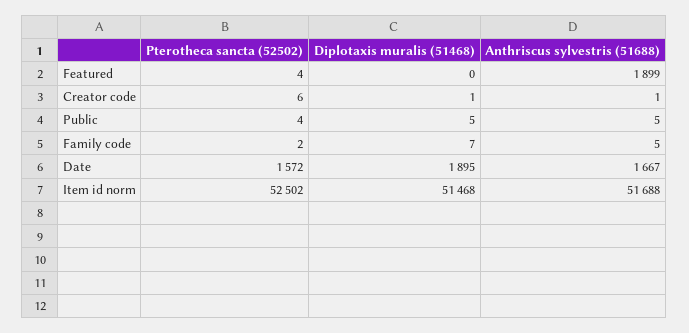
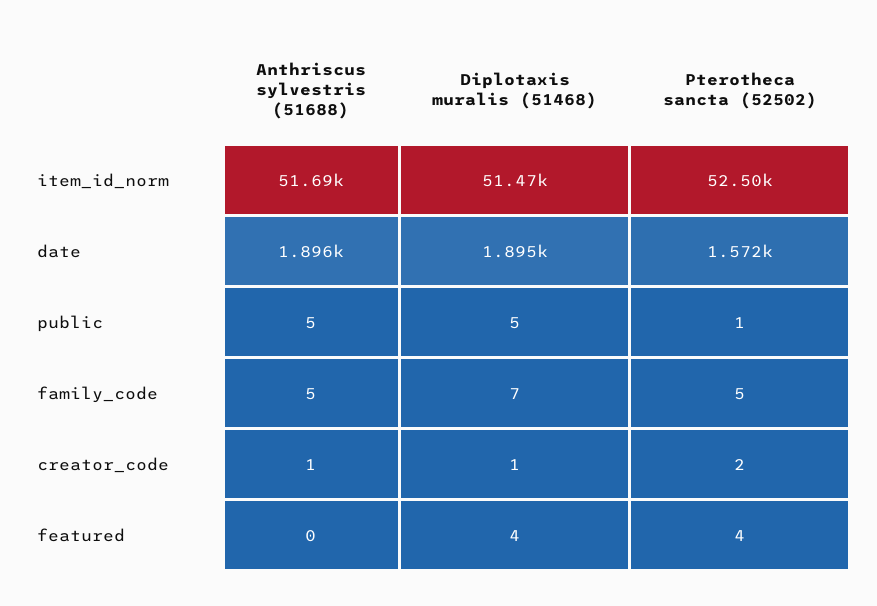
  {
    "Pterotheca sancta (52502)": {
      "Featured": 4,
-     "Creator code": 6,
+     "Creator code": 2,
-     "Public": 4,
+     "Public": 1,
-     "Family code": 2,
+     "Family code": 5,
      "Date": 1572,
      "Item id norm": 52502
    },
    "Diplotaxis muralis (51468)": {
-     "Featured": 0,
+     "Featured": 4,
      "Creator code": 1,
      "Public": 5,
      "Family code": 7,
      "Date": 1895,
      "Item id norm": 51468
    },
    "Anthriscus sylvestris (51688)": {
-     "Featured": 1899,
+     "Featured": 0,
      "Creator code": 1,
      "Public": 5,
      "Family code": 5,
-     "Date": 1667,
+     "Date": 1896,
      "Item id norm": 51688
    }
  }

